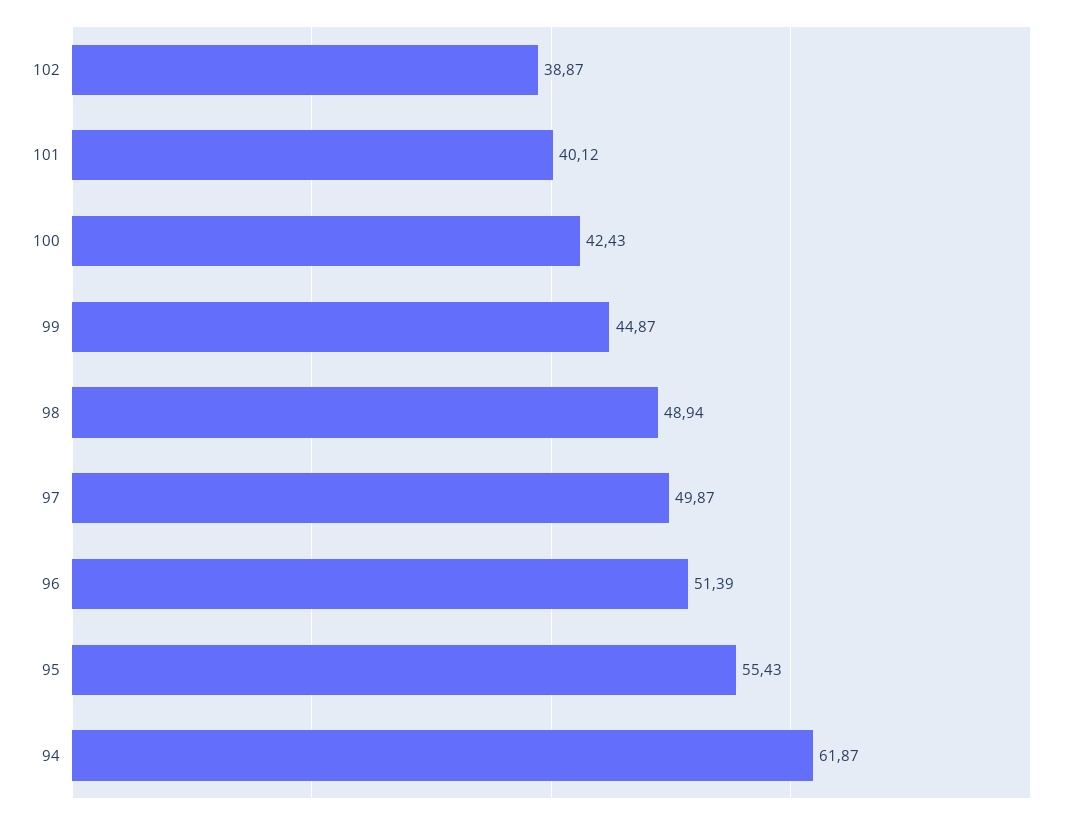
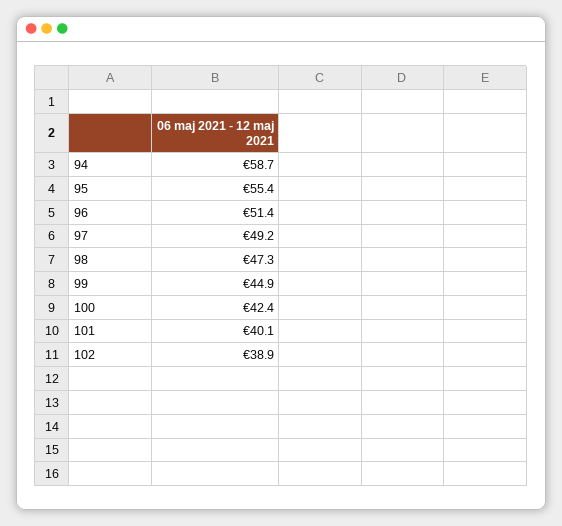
  {
    "102": 38.87,
    "101": 40.12,
    "100": 42.43,
    "99": 44.87,
-   "98": 48.94,
+   "98": 47.3,
-   "97": 49.87,
+   "97": 49.2,
    "96": 51.39,
    "95": 55.43,
-   "94": 61.87
+   "94": 58.7
  }

